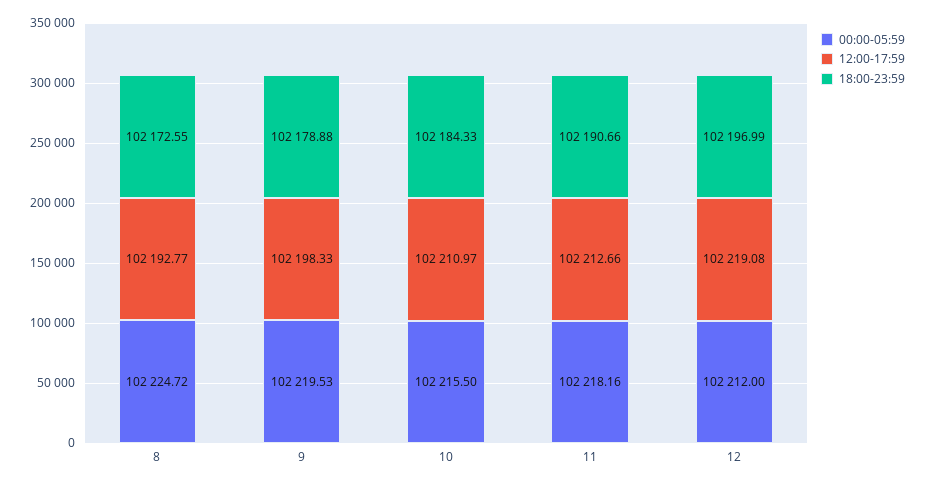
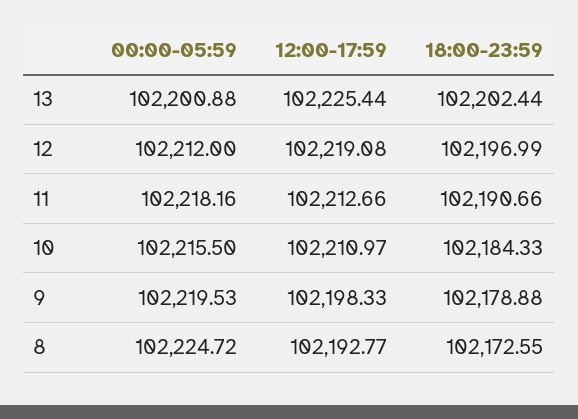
  {
    "00:00-05:59": {
      "8": 102224.72,
      "9": 102219.53,
      "10": 102215.5,
      "11": 102218.16,
-     "12": 102212
+     "12": 102212,
+     "13": 102200.88
    },
    "12:00-17:59": {
      "8": 102192.77,
      "9": 102198.33,
      "10": 102210.97,
      "11": 102212.66,
-     "12": 102219.08
+     "12": 102219.08,
+     "13": 102225.44
    },
    "18:00-23:59": {
      "8": 102172.55,
      "9": 102178.88,
      "10": 102184.33,
      "11": 102190.66,
-     "12": 102196.99
+     "12": 102196.99,
+     "13": 102202.44
    }
  }

